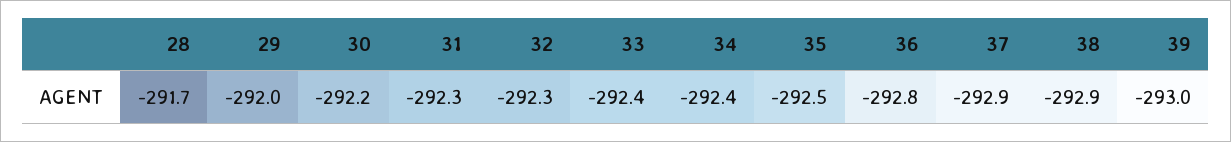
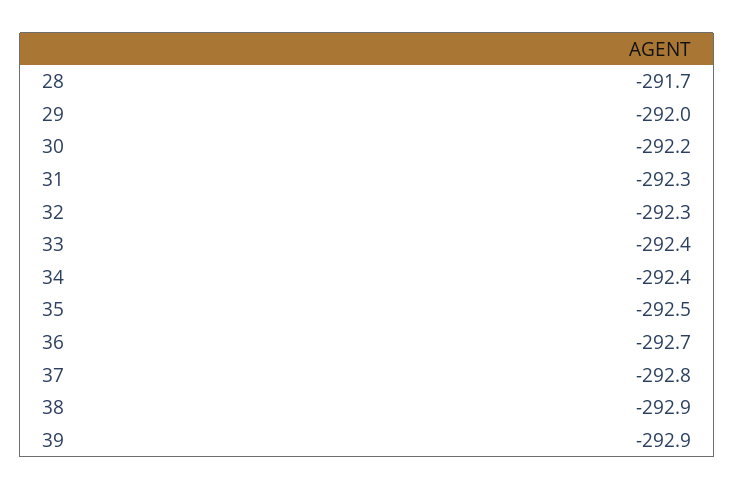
  {
    "28": -291.7,
    "29": -292,
    "30": -292.2,
    "31": -292.3,
    "32": -292.3,
    "33": -292.4,
    "34": -292.4,
    "35": -292.5,
-   "36": -292.8,
+   "36": -292.7,
-   "37": -292.9,
+   "37": -292.8,
    "38": -292.9,
-   "39": -293
+   "39": -292.9
  }

